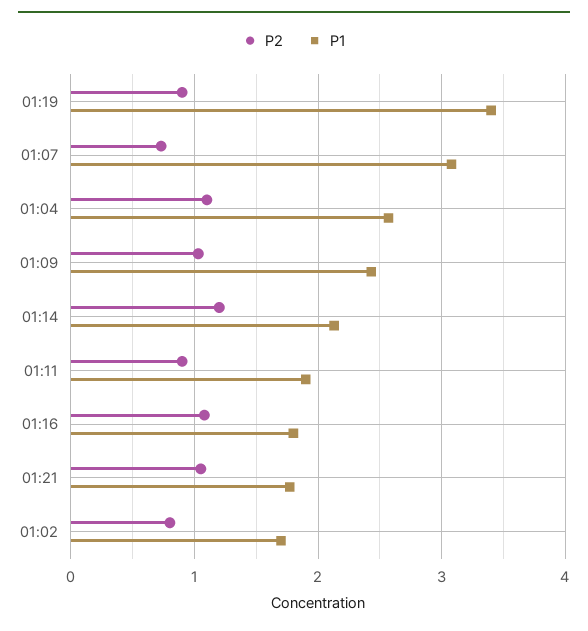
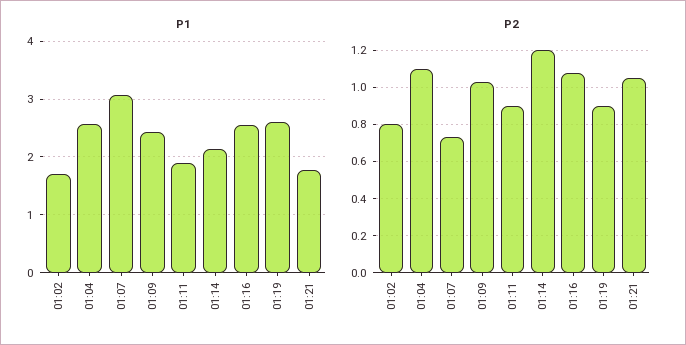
  {
    "P2": {
      "01:19": 0.9,
      "01:07": 0.75,
      "01:04": 1.1,
      "01:09": 1.05,
      "01:14": 1.2,
      "01:11": 0.9,
      "01:16": 1.1,
      "01:21": 1.05,
      "01:02": 0.8
    },
    "P1": {
-     "01:19": 3.4,
+     "01:19": 2.6,
      "01:07": 3.1,
      "01:04": 2.6,
      "01:09": 2.4,
      "01:14": 2.1,
      "01:11": 1.9,
-     "01:16": 1.8,
+     "01:16": 2.6,
      "01:21": 1.8,
      "01:02": 1.7
    }
  }

